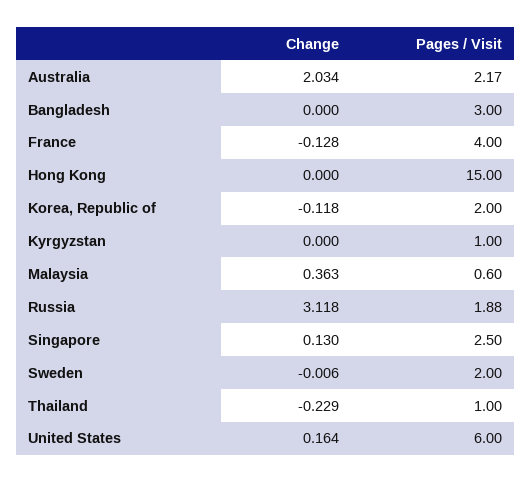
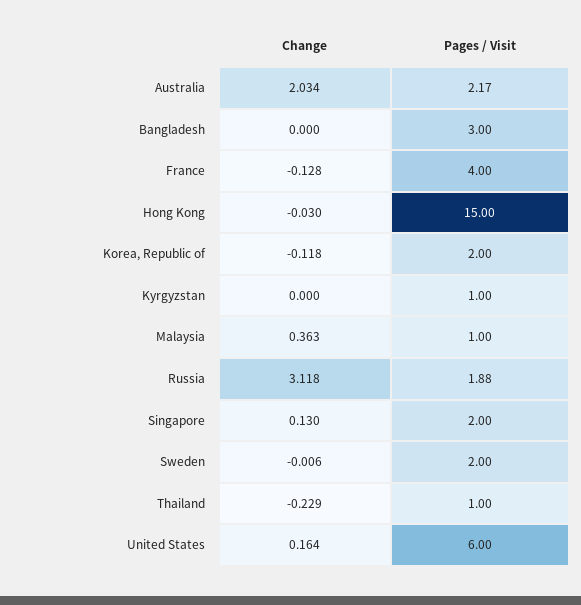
  {
    "Change": {
      "Australia": 2.034,
      "Bangladesh": 0,
      "France": -0.128,
-     "Hong Kong": 0,
+     "Hong Kong": -0.03,
      "Korea, Republic of": -0.118,
      "Kyrgyzstan": 0,
      "Malaysia": 0.363,
      "Russia": 3.118,
      "Singapore": 0.13,
      "Sweden": -0.006,
      "Thailand": -0.229,
      "United States": 0.164
    },
    "Pages / Visit": {
      "Australia": 2.17,
      "Bangladesh": 3,
      "France": 4,
      "Hong Kong": 15,
      "Korea, Republic of": 2,
      "Kyrgyzstan": 1,
-     "Malaysia": 0.6,
+     "Malaysia": 1,
      "Russia": 1.88,
-     "Singapore": 2.5,
+     "Singapore": 2,
      "Sweden": 2,
      "Thailand": 1,
      "United States": 6
    }
  }

